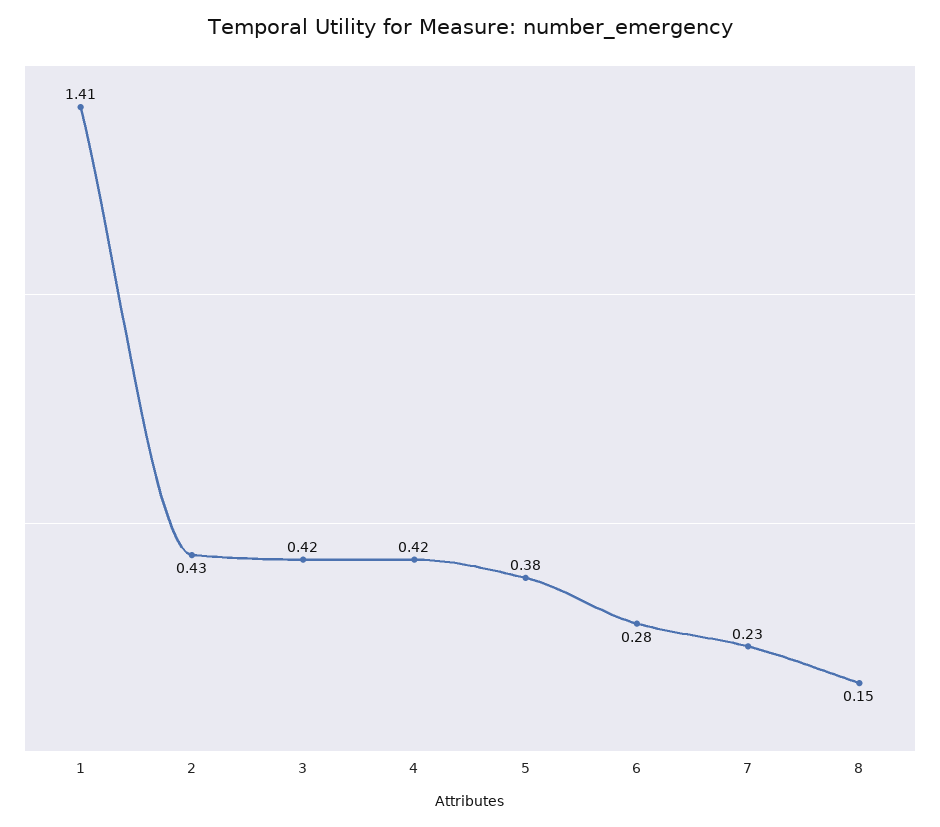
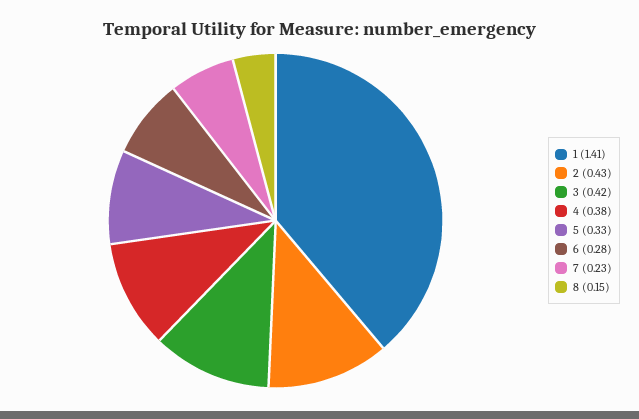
  {
    "1": 1.41,
    "2": 0.43,
    "3": 0.42,
-   "4": 0.42,
+   "4": 0.38,
-   "5": 0.38,
+   "5": 0.33,
    "6": 0.28,
    "7": 0.23,
    "8": 0.15
  }

